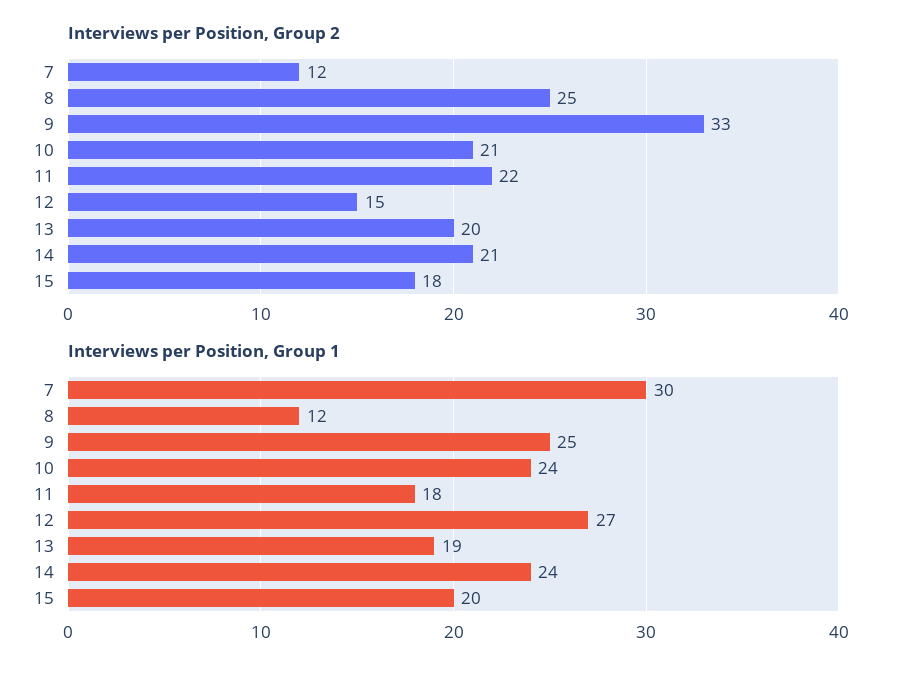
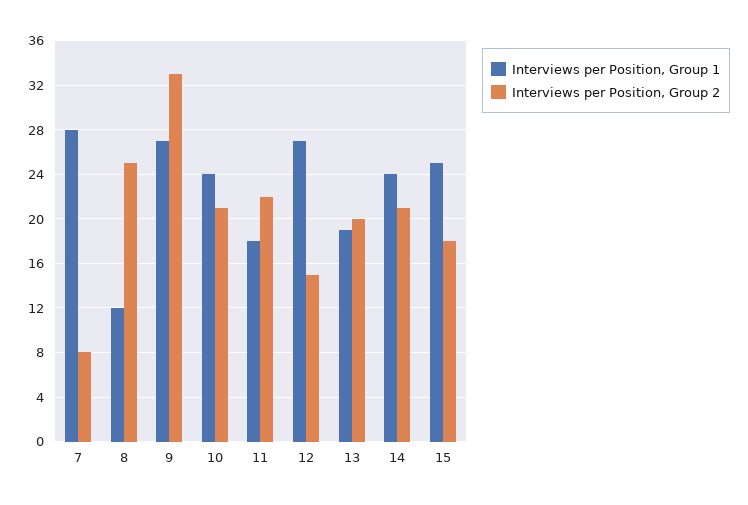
  {
    "Interviews per Position, Group 2": {
-     "7": 12,
+     "7": 8,
      "8": 25,
      "9": 33,
      "10": 21,
      "11": 22,
      "12": 15,
      "13": 20,
      "14": 21,
      "15": 18
    },
    "Interviews per Position, Group 1": {
-     "7": 30,
+     "7": 28,
      "8": 12,
-     "9": 25,
+     "9": 27,
      "10": 24,
      "11": 18,
      "12": 27,
      "13": 19,
      "14": 24,
-     "15": 20
+     "15": 25
    }
  }

